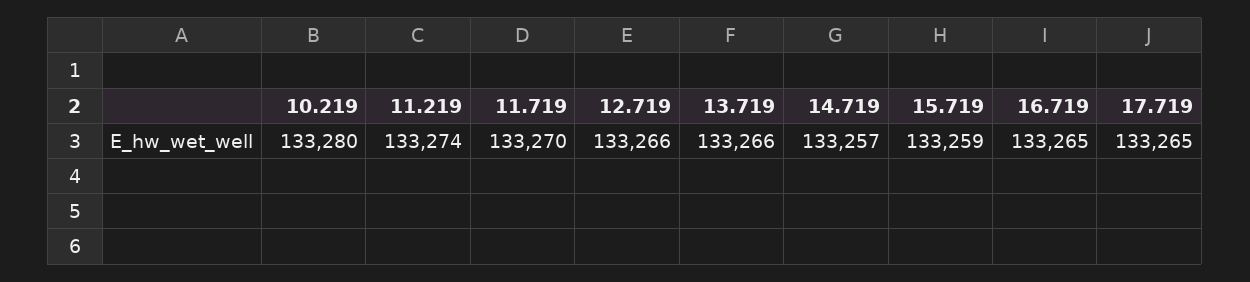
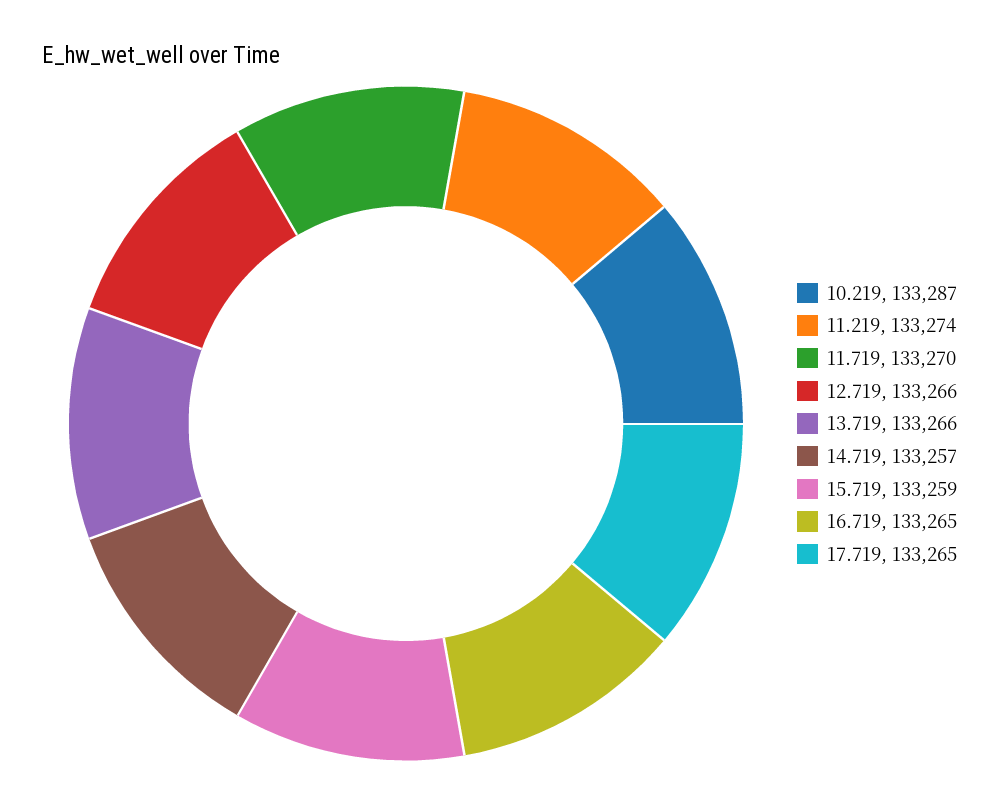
  {
-   "10.219": 133280,
+   "10.219": 133287,
    "11.219": 133274,
    "11.719": 133270,
    "12.719": 133266,
    "13.719": 133266,
    "14.719": 133257,
    "15.719": 133259,
    "16.719": 133265,
    "17.719": 133265
  }

